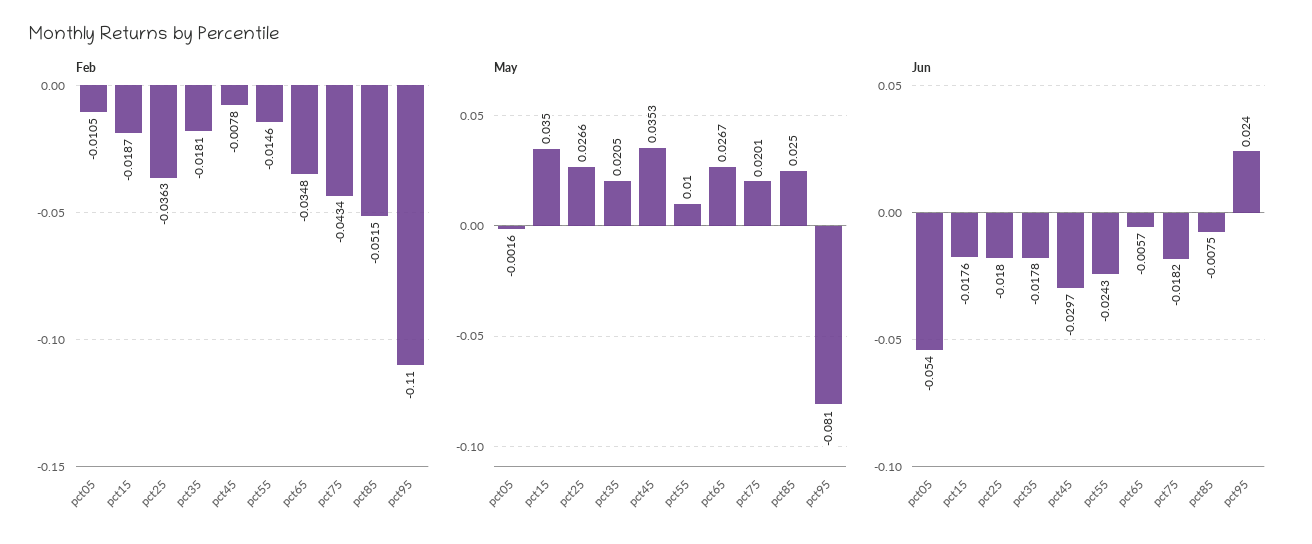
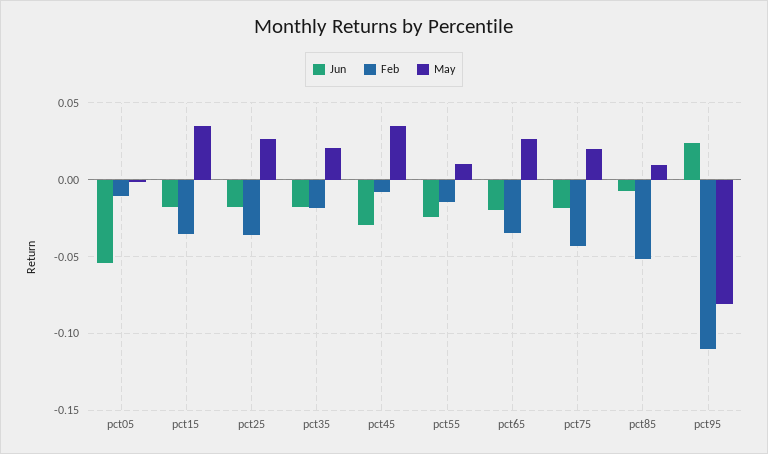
  {
    "Feb": {
      "pct05": -0.0105,
-     "pct15": -0.0187,
+     "pct15": -0.035,
      "pct25": -0.0363,
      "pct35": -0.0181,
      "pct45": -0.0078,
      "pct55": -0.0146,
      "pct65": -0.0348,
      "pct75": -0.0434,
      "pct85": -0.0515,
      "pct95": -0.11
    },
    "May": {
      "pct05": -0.0016,
      "pct15": 0.035,
      "pct25": 0.0266,
      "pct35": 0.0205,
      "pct45": 0.0353,
      "pct55": 0.01,
      "pct65": 0.0267,
      "pct75": 0.0201,
-     "pct85": 0.025,
+     "pct85": 0.01,
      "pct95": -0.081
    },
    "Jun": {
      "pct05": -0.054,
      "pct15": -0.0176,
      "pct25": -0.018,
      "pct35": -0.0178,
      "pct45": -0.0297,
      "pct55": -0.0243,
-     "pct65": -0.0057,
+     "pct65": -0.02,
      "pct75": -0.0182,
      "pct85": -0.0075,
      "pct95": 0.024
    }
  }

